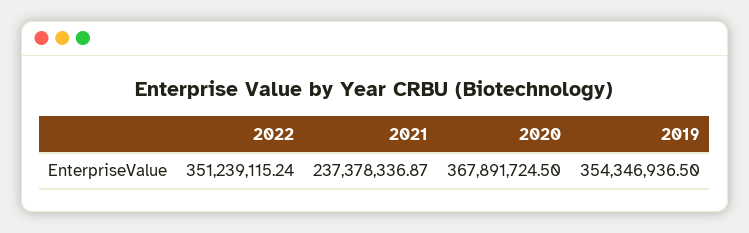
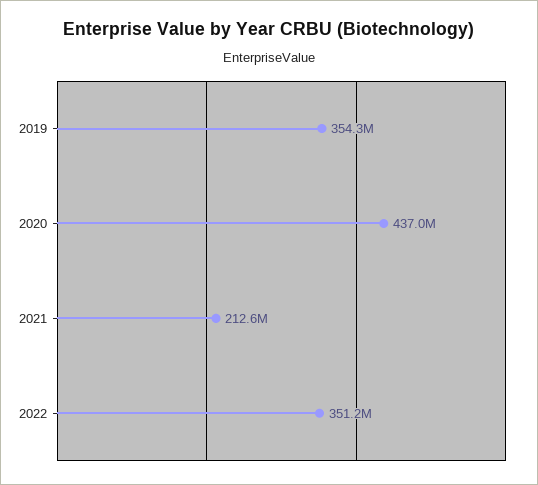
  {
    "2022": 351239115.24,
-   "2021": 237378336.87,
+   "2021": 212600000,
-   "2020": 367891724.5,
+   "2020": 437000000,
    "2019": 354346936.5
  }

